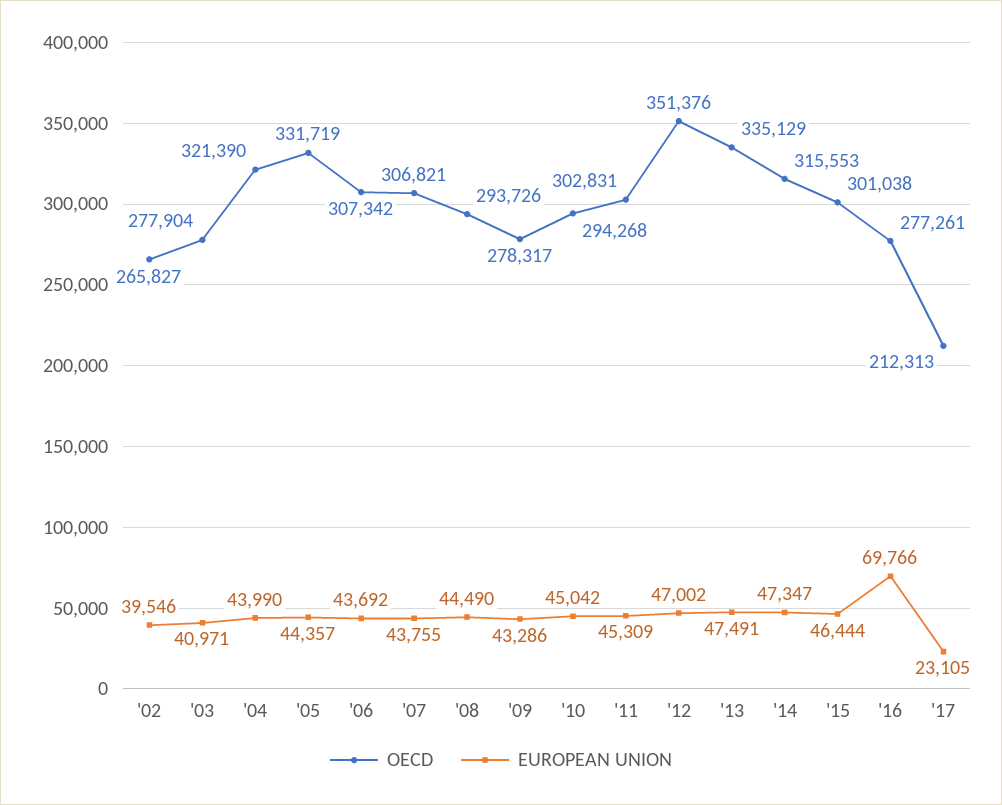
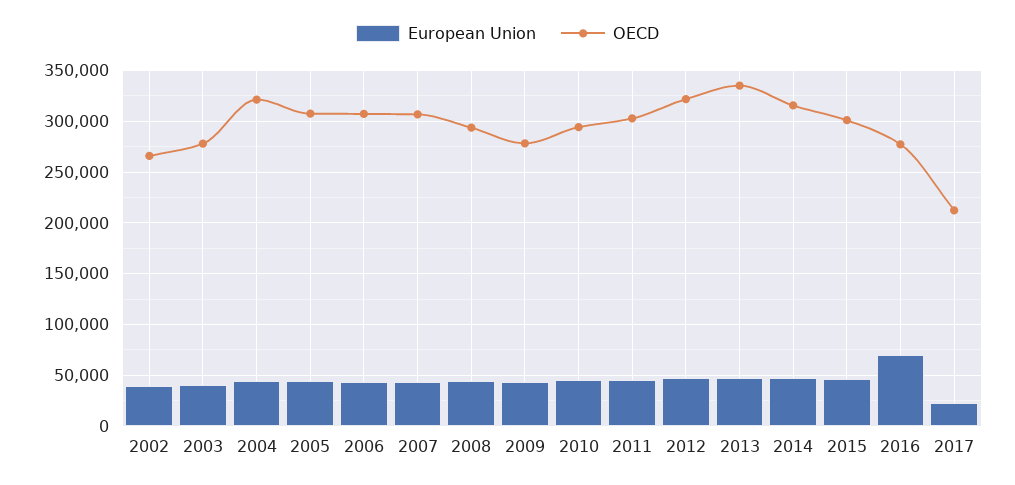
  {
    "OECD": {
      "'02": 265827,
      "'03": 277904,
      "'04": 321390,
-     "'05": 331719,
+     "'05": 310000,
      "'06": 307342,
      "'07": 306821,
      "'08": 293726,
      "'09": 278317,
      "'10": 294268,
      "'11": 302831,
-     "'12": 351376,
+     "'12": 320000,
      "'13": 335129,
      "'14": 315553,
      "'15": 301038,
      "'16": 277261,
      "'17": 212313
    },
    "EUROPEAN UNION": {
      "'02": 39546,
      "'03": 40971,
      "'04": 43990,
      "'05": 44357,
      "'06": 43692,
      "'07": 43755,
      "'08": 44490,
      "'09": 43286,
      "'10": 45042,
      "'11": 45309,
      "'12": 47002,
      "'13": 47491,
      "'14": 47347,
      "'15": 46444,
      "'16": 69766,
      "'17": 23105
    }
  }

